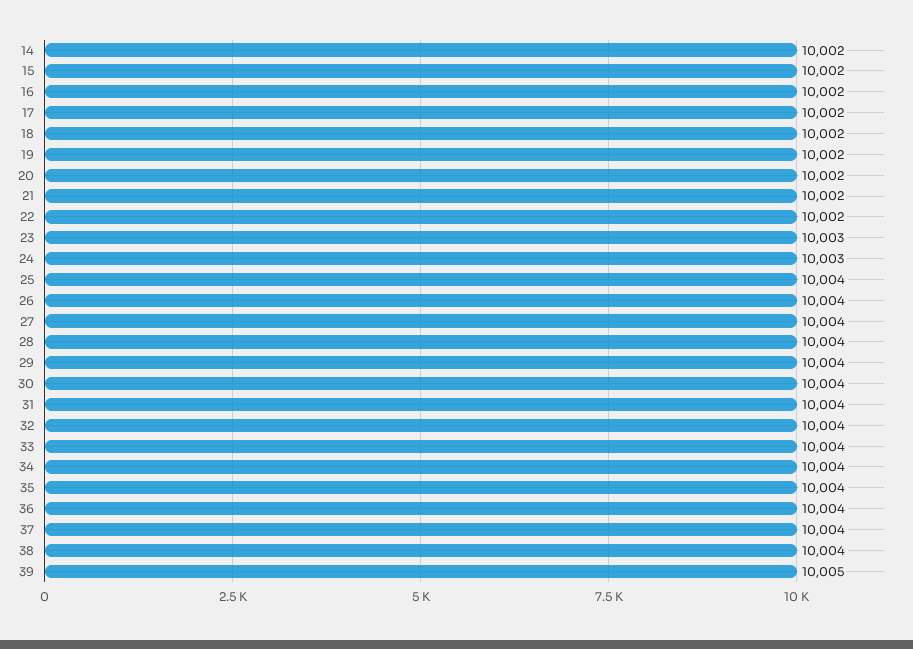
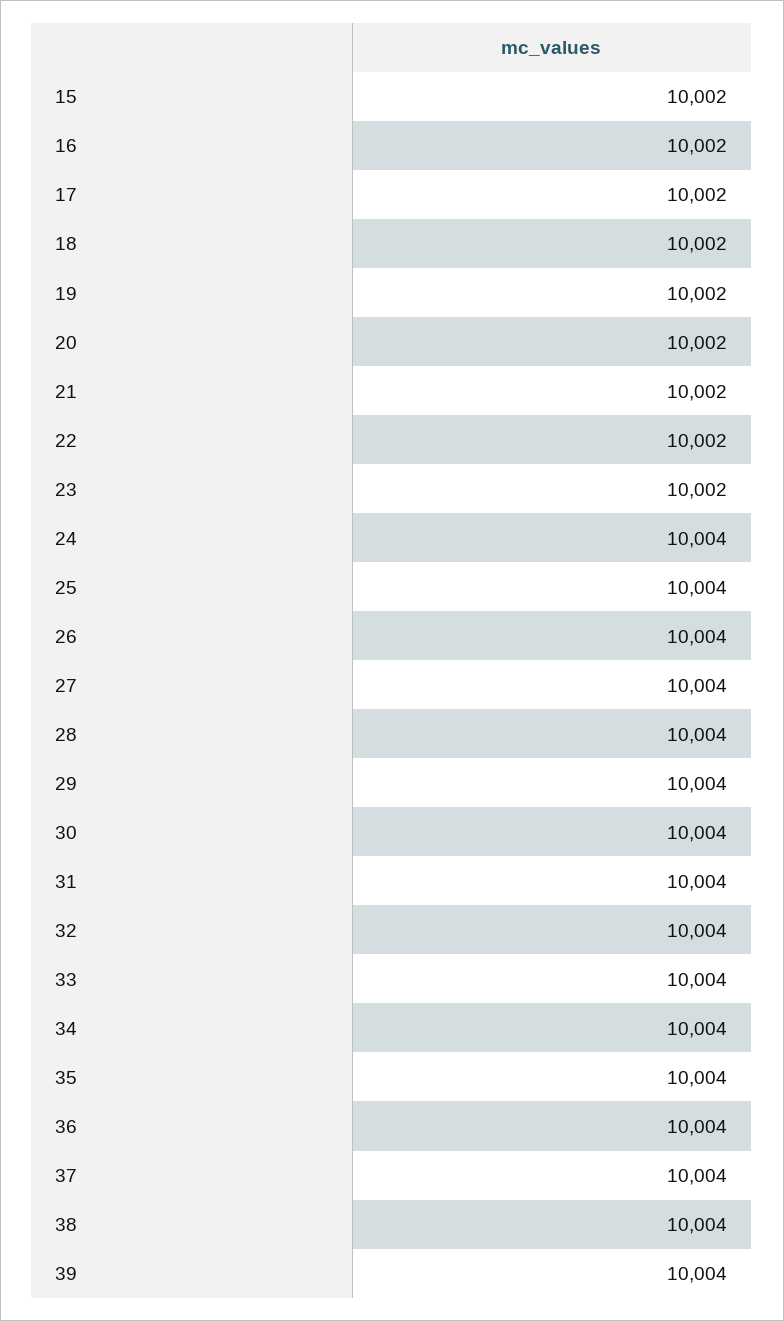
  {
-   "14": 10002,
    "15": 10002,
    "16": 10002,
    "17": 10002,
    "18": 10002,
    "19": 10002,
    "20": 10002,
    "21": 10002,
    "22": 10002,
-   "23": 10003,
+   "23": 10002,
-   "24": 10003,
+   "24": 10004,
    "25": 10004,
    "26": 10004,
    "27": 10004,
    "28": 10004,
    "29": 10004,
    "30": 10004,
    "31": 10004,
    "32": 10004,
    "33": 10004,
    "34": 10004,
    "35": 10004,
    "36": 10004,
    "37": 10004,
    "38": 10004,
-   "39": 10005
+   "39": 10004
  }

